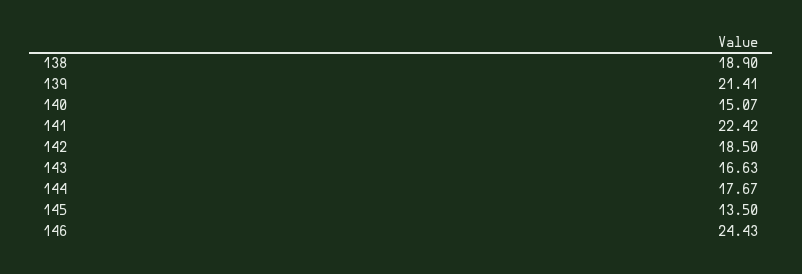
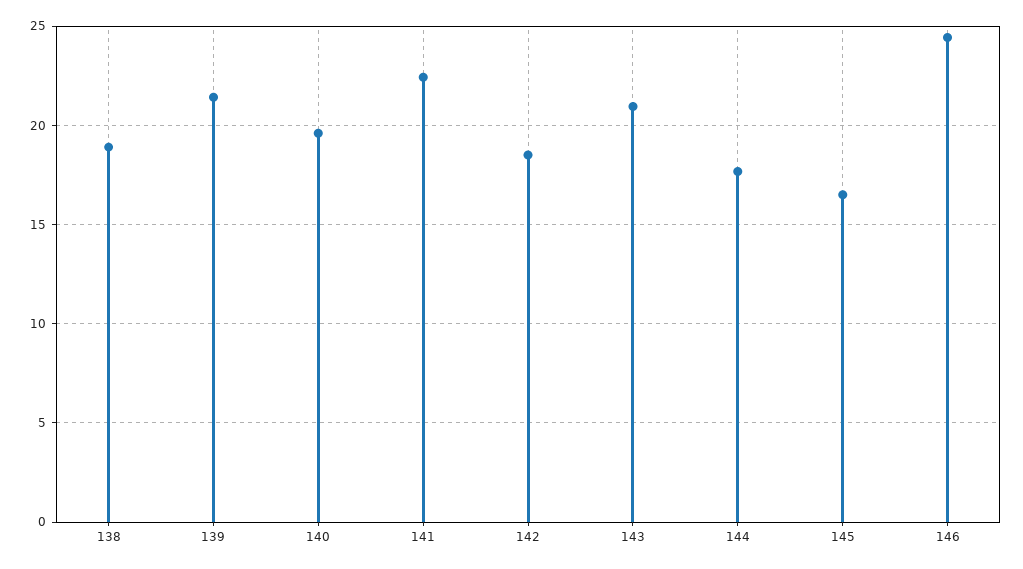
  {
    "138": 18.9,
    "139": 21.41,
-   "140": 15.07,
+   "140": 19.5,
    "141": 22.42,
    "142": 18.5,
-   "143": 16.63,
+   "143": 21,
    "144": 17.67,
-   "145": 13.5,
+   "145": 16.5,
    "146": 24.43
  }

